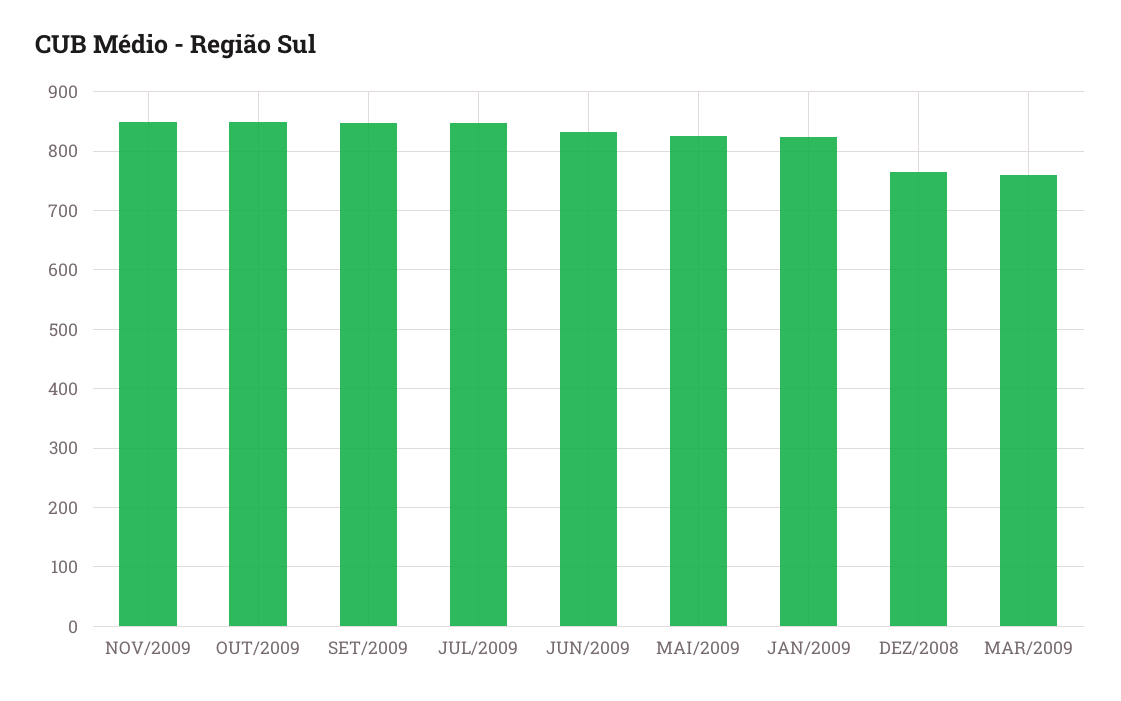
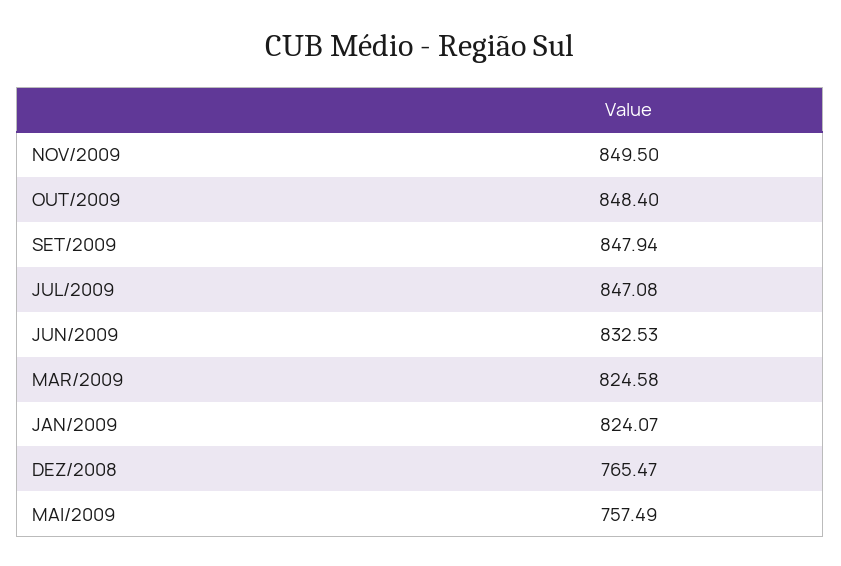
  {
    "NOV/2009": 849.5,
    "OUT/2009": 848.4,
    "SET/2009": 847.94,
    "JUL/2009": 847.08,
    "JUN/2009": 832.53,
-   "MAI/2009": 820,
+   "MAI/2009": 757.49,
    "JAN/2009": 824.07,
    "DEZ/2008": 765.47,
-   "MAR/2009": 760
+   "MAR/2009": 824.58
  }

